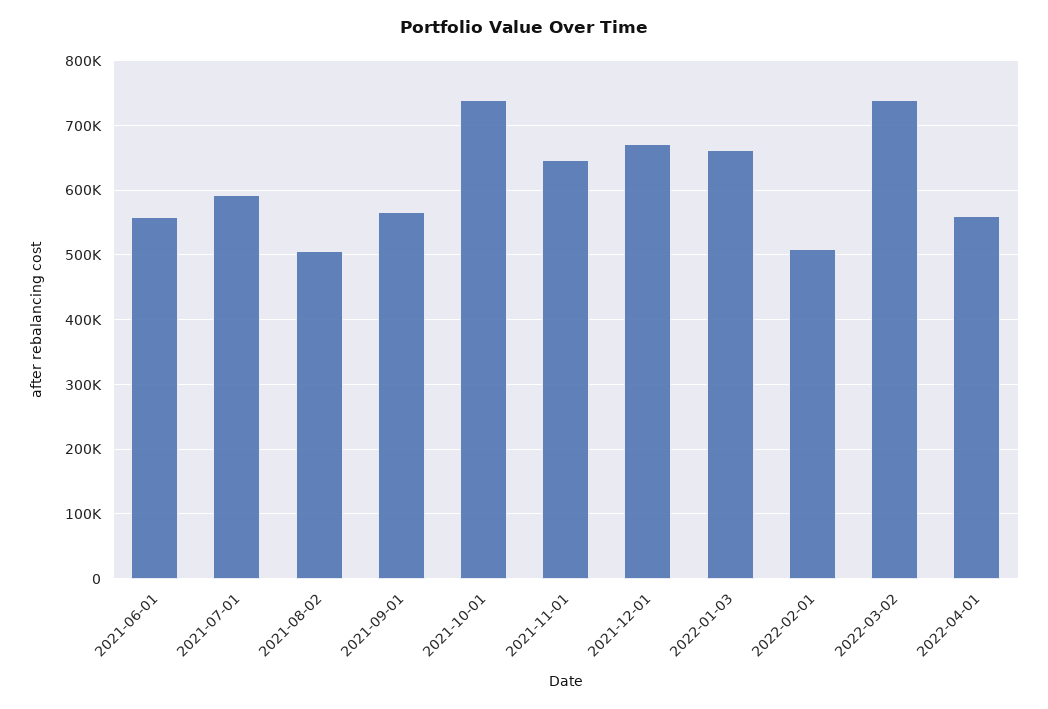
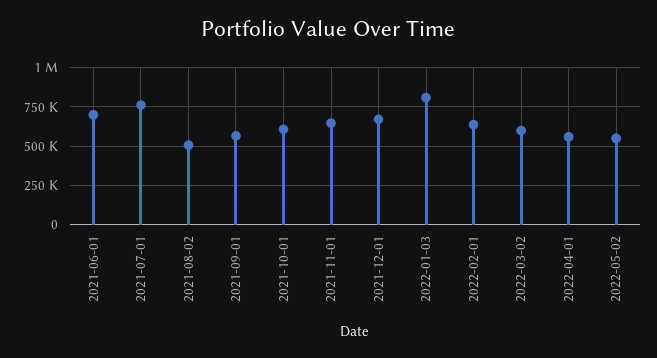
  {
-   "2021-06-01": 560000,
+   "2021-06-01": 700000,
-   "2021-07-01": 590000,
+   "2021-07-01": 750000,
    "2021-08-02": 510000,
    "2021-09-01": 570000,
-   "2021-10-01": 740000,
+   "2021-10-01": 600000,
    "2021-11-01": 650000,
    "2021-12-01": 670000,
-   "2022-01-03": 660000,
+   "2022-01-03": 800000,
-   "2022-02-01": 510000,
+   "2022-02-01": 650000,
-   "2022-03-02": 740000,
+   "2022-03-02": 600000,
-   "2022-04-01": 560000
+   "2022-04-01": 560000,
+   "2022-05-02": 550000
  }

